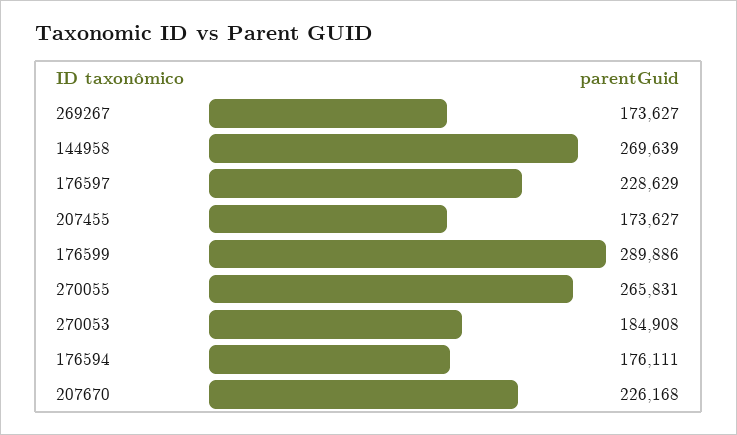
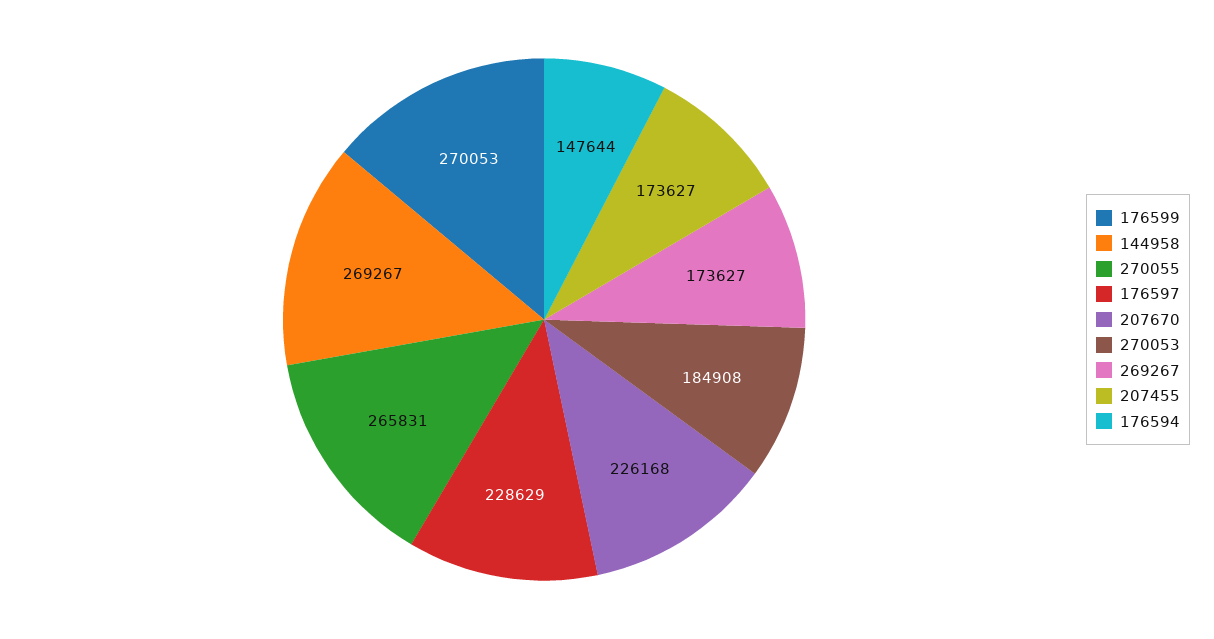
  {
    "269267": 173627,
-   "144958": 269639,
+   "144958": 269267,
    "176597": 228629,
    "207455": 173627,
-   "176599": 289886,
+   "176599": 270053,
    "270055": 265831,
    "270053": 184908,
-   "176594": 176111,
+   "176594": 147644,
    "207670": 226168
  }

